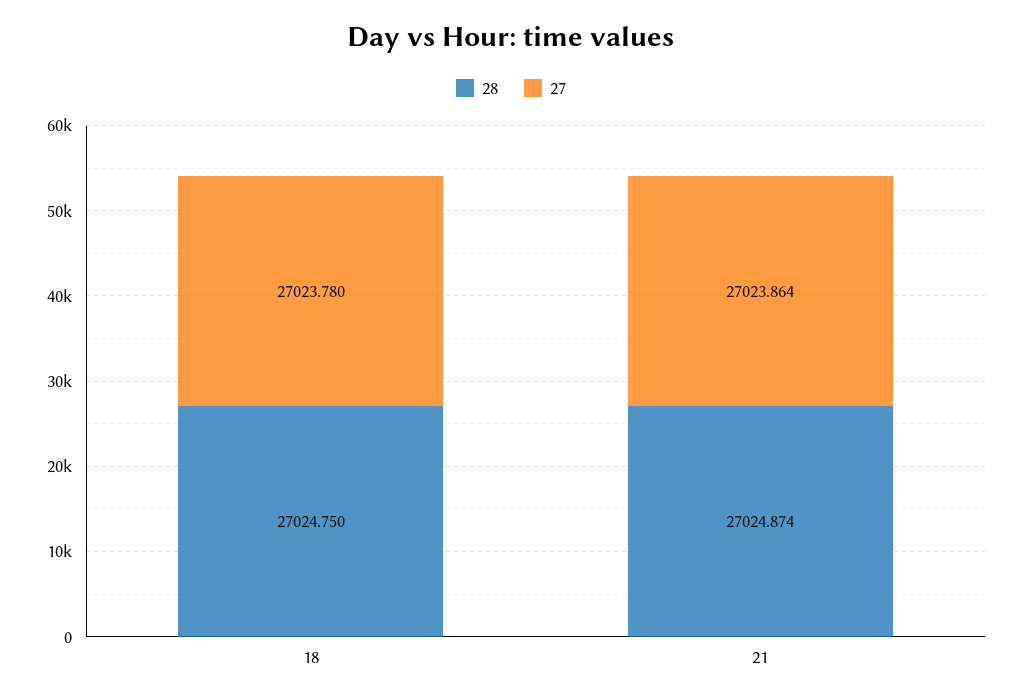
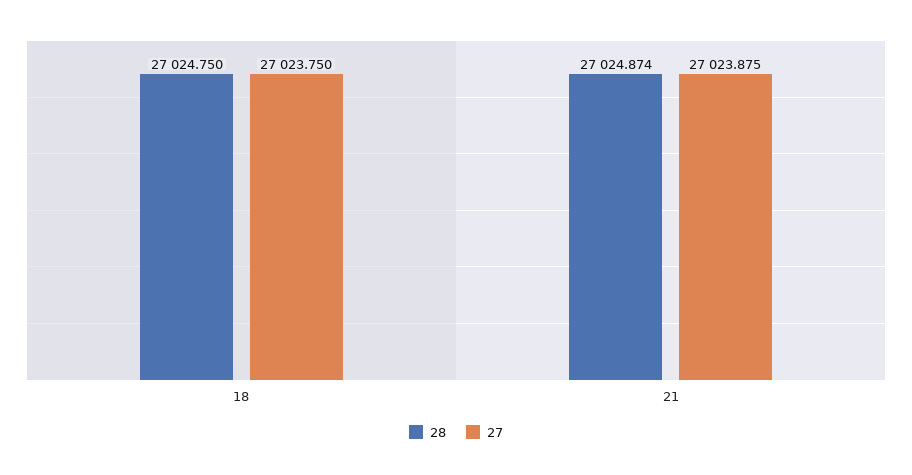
  {
    "28": {
      "18": 27024.75,
      "21": 27024.874
    },
    "27": {
-     "18": 27023.78,
+     "18": 27023.75,
-     "21": 27023.864
+     "21": 27023.875
    }
  }

